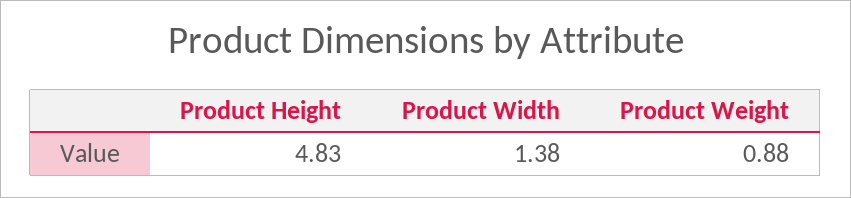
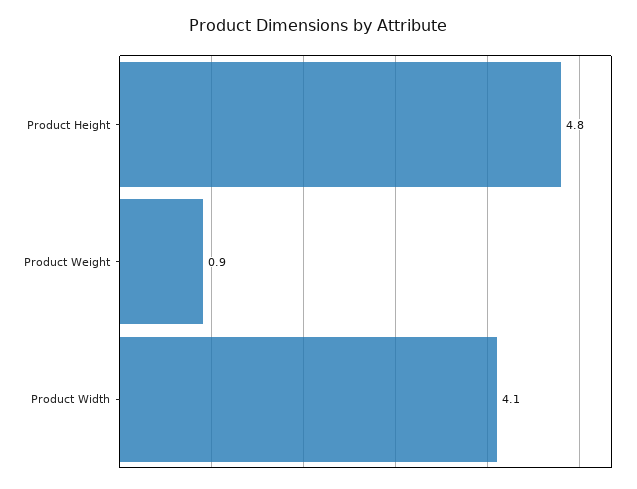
  {
    "Product Height": 4.83,
-   "Product Width": 1.38,
+   "Product Width": 4.1,
    "Product Weight": 0.88
  }

